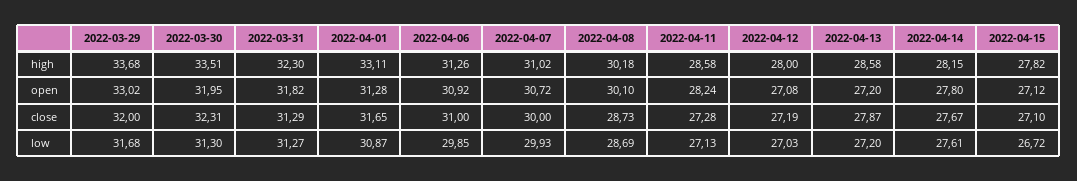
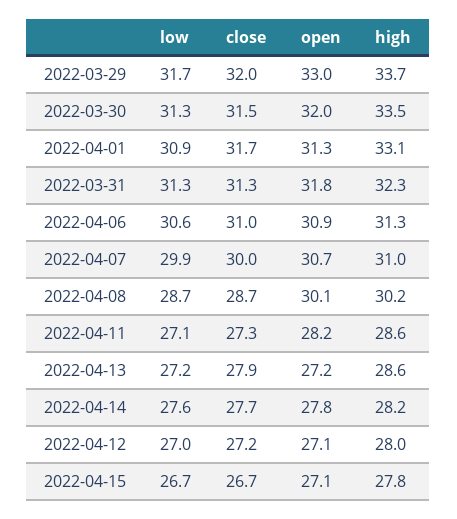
  {
    "2022-03-29": {
      "high": 33.68,
      "open": 33.02,
      "close": 32,
      "low": 31.68
    },
    "2022-03-30": {
      "high": 33.51,
      "open": 31.95,
-     "close": 32.31,
+     "close": 31.5,
      "low": 31.3
    },
    "2022-03-31": {
      "high": 32.3,
      "open": 31.82,
      "close": 31.29,
      "low": 31.27
    },
    "2022-04-01": {
      "high": 33.11,
      "open": 31.28,
      "close": 31.65,
      "low": 30.87
    },
    "2022-04-06": {
      "high": 31.26,
      "open": 30.92,
      "close": 31,
-     "low": 29.85
+     "low": 30.6
    },
    "2022-04-07": {
      "high": 31.02,
      "open": 30.72,
      "close": 30,
      "low": 29.93
    },
    "2022-04-08": {
      "high": 30.18,
      "open": 30.1,
      "close": 28.73,
      "low": 28.69
    },
    "2022-04-11": {
      "high": 28.58,
      "open": 28.24,
      "close": 27.28,
      "low": 27.13
    },
    "2022-04-12": {
      "high": 28,
      "open": 27.08,
      "close": 27.19,
      "low": 27.03
    },
    "2022-04-13": {
      "high": 28.58,
      "open": 27.2,
      "close": 27.87,
      "low": 27.2
    },
    "2022-04-14": {
      "high": 28.15,
      "open": 27.8,
      "close": 27.67,
      "low": 27.61
    },
    "2022-04-15": {
      "high": 27.82,
      "open": 27.12,
-     "close": 27.1,
+     "close": 26.7,
      "low": 26.72
    }
  }

